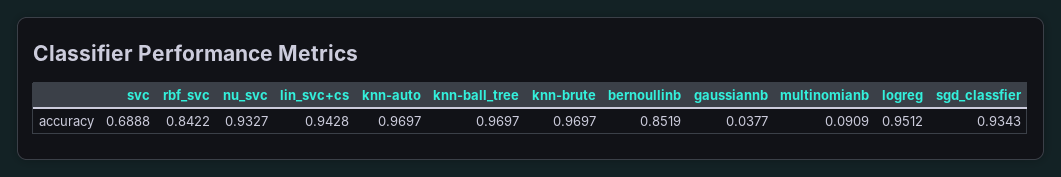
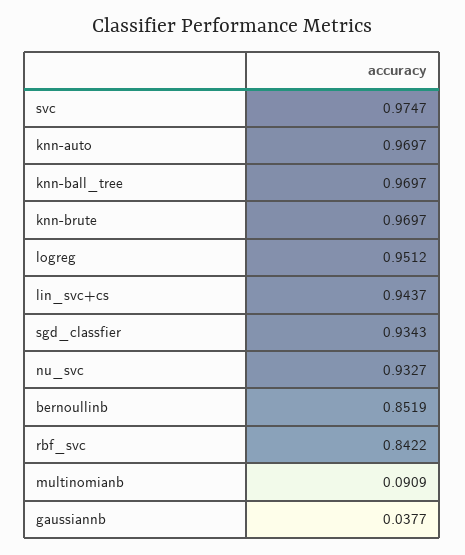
  {
-   "svc": 0.6888,
+   "svc": 0.9747,
    "rbf_svc": 0.8422,
    "nu_svc": 0.9327,
-   "lin_svc+cs": 0.9428,
+   "lin_svc+cs": 0.9437,
    "knn-auto": 0.9697,
    "knn-ball_tree": 0.9697,
    "knn-brute": 0.9697,
    "bernoullinb": 0.8519,
    "gaussiannb": 0.0377,
    "multinomianb": 0.0909,
    "logreg": 0.9512,
    "sgd_classfier": 0.9343
  }

